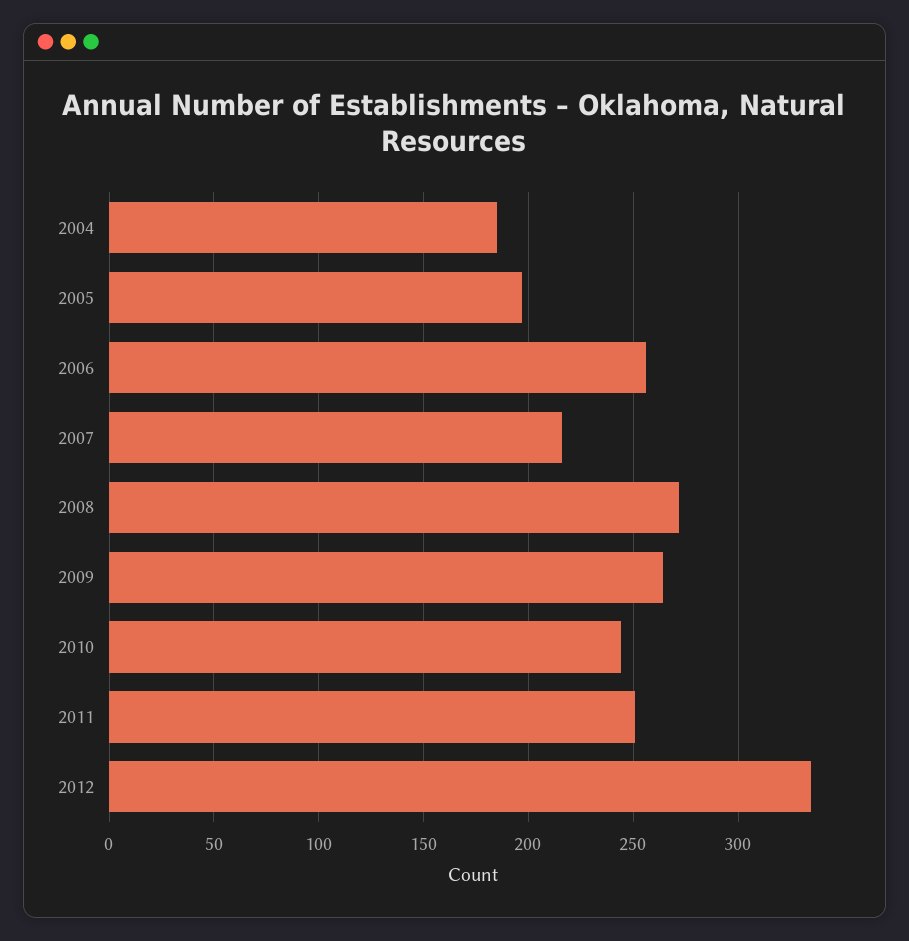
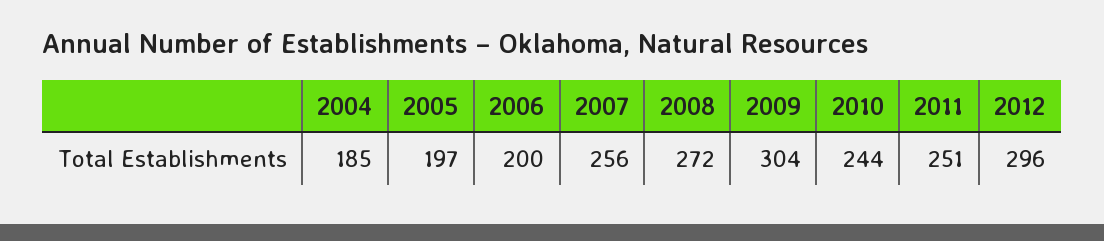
  {
    "2004": 185,
    "2005": 197,
-   "2006": 255,
+   "2006": 200,
-   "2007": 215,
+   "2007": 256,
    "2008": 272,
-   "2009": 265,
+   "2009": 304,
    "2010": 244,
    "2011": 251,
-   "2012": 335
+   "2012": 296
  }

